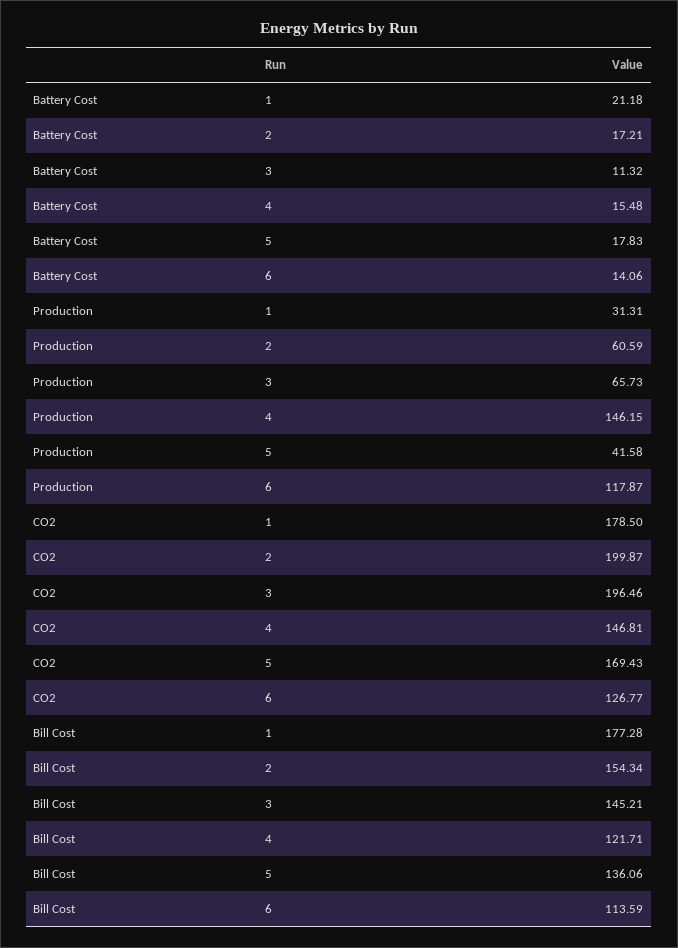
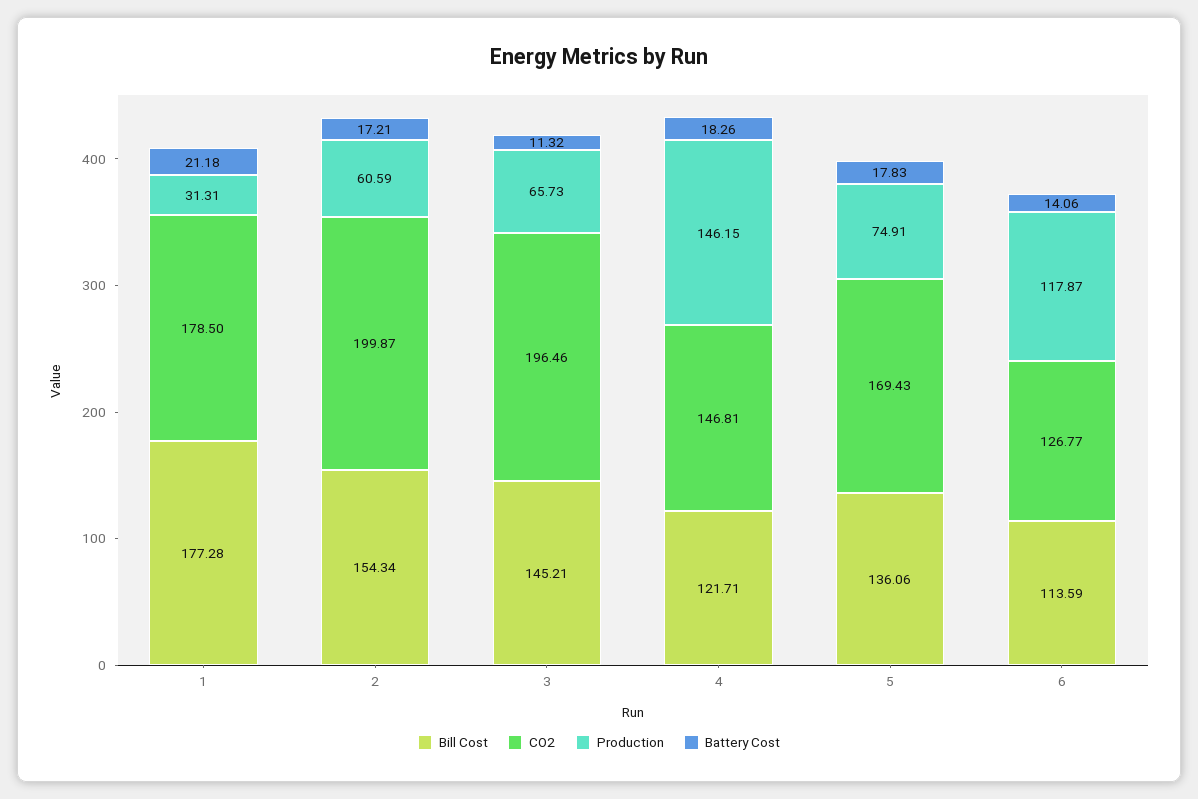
  {
    "Battery Cost": {
      "1": 21.18,
      "2": 17.21,
      "3": 11.32,
-     "4": 15.48,
+     "4": 18.26,
      "5": 17.83,
      "6": 14.06
    },
    "Production": {
      "1": 31.31,
      "2": 60.59,
      "3": 65.73,
      "4": 146.15,
-     "5": 41.58,
+     "5": 74.91,
      "6": 117.87
    },
    "CO2": {
      "1": 178.5,
      "2": 199.87,
      "3": 196.46,
      "4": 146.81,
      "5": 169.43,
      "6": 126.77
    },
    "Bill Cost": {
      "1": 177.28,
      "2": 154.34,
      "3": 145.21,
      "4": 121.71,
      "5": 136.06,
      "6": 113.59
    }
  }

